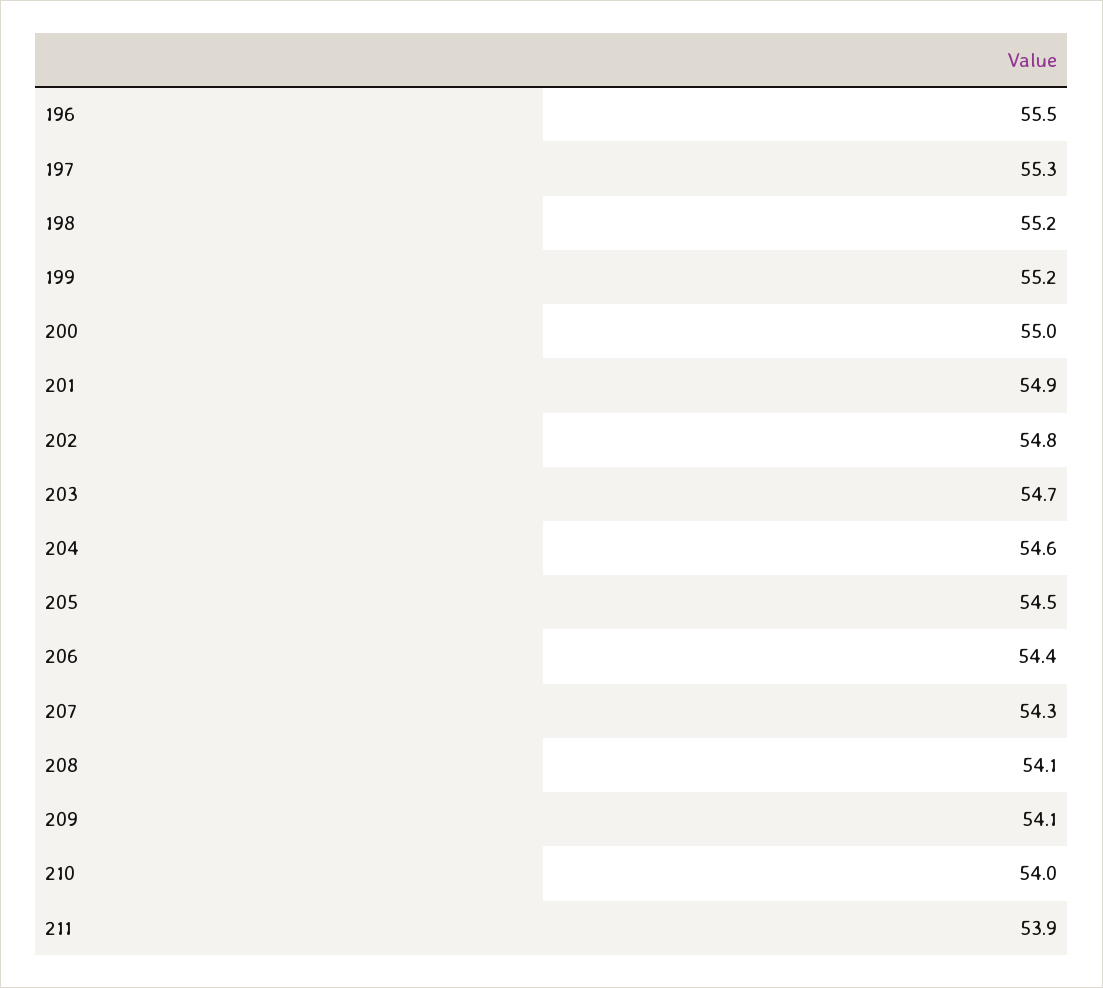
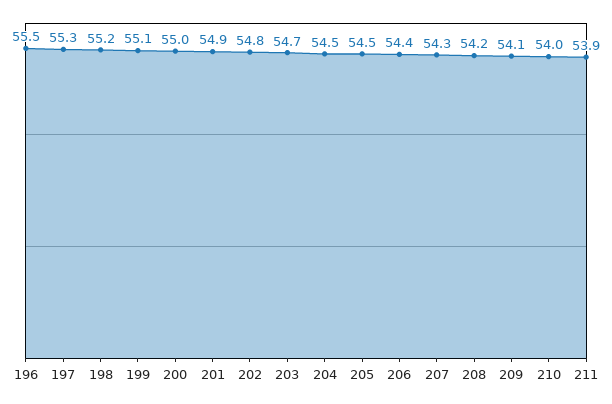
  {
    "196": 55.5,
    "197": 55.3,
    "198": 55.2,
-   "199": 55.2,
+   "199": 55.1,
    "200": 55,
    "201": 54.9,
    "202": 54.8,
    "203": 54.7,
-   "204": 54.6,
+   "204": 54.5,
    "205": 54.5,
    "206": 54.4,
    "207": 54.3,
-   "208": 54.1,
+   "208": 54.2,
    "209": 54.1,
    "210": 54,
    "211": 53.9
  }

